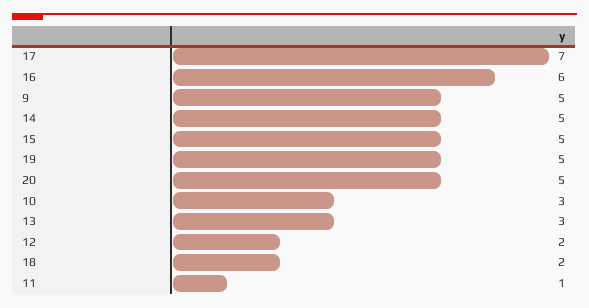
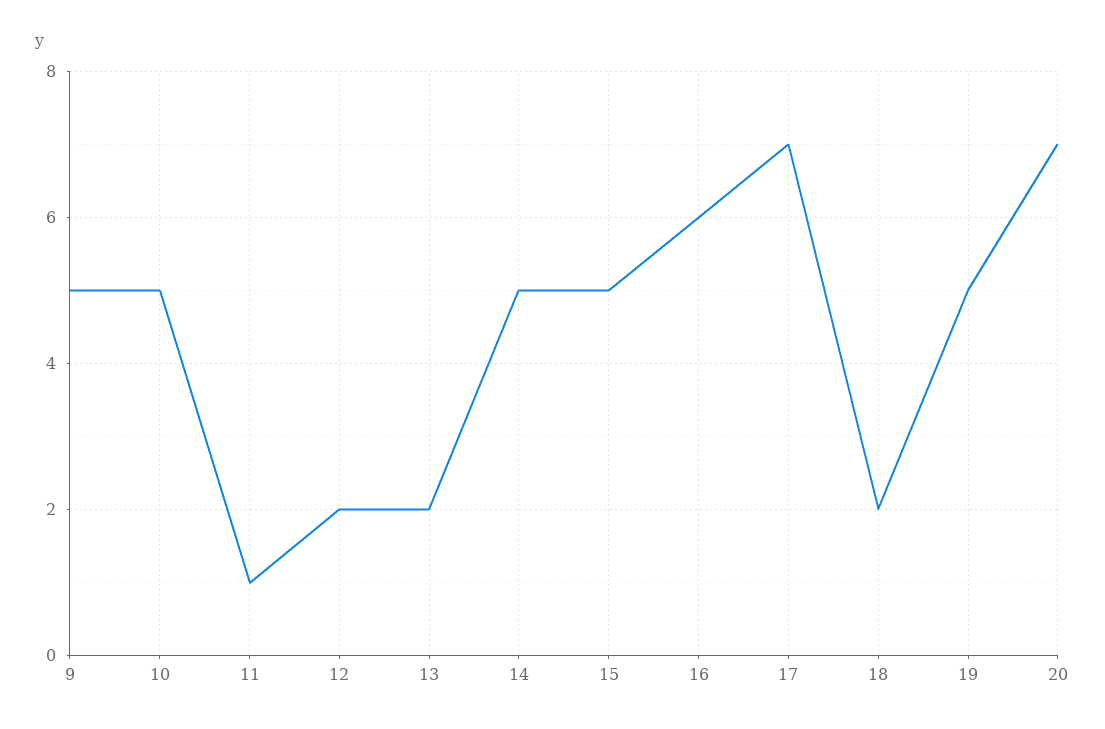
  {
    "17": 7,
    "16": 6,
    "9": 5,
    "14": 5,
    "15": 5,
    "19": 5,
-   "20": 5,
+   "20": 7,
-   "10": 3,
+   "10": 5,
-   "13": 3,
+   "13": 2,
    "12": 2,
    "18": 2,
    "11": 1
  }

